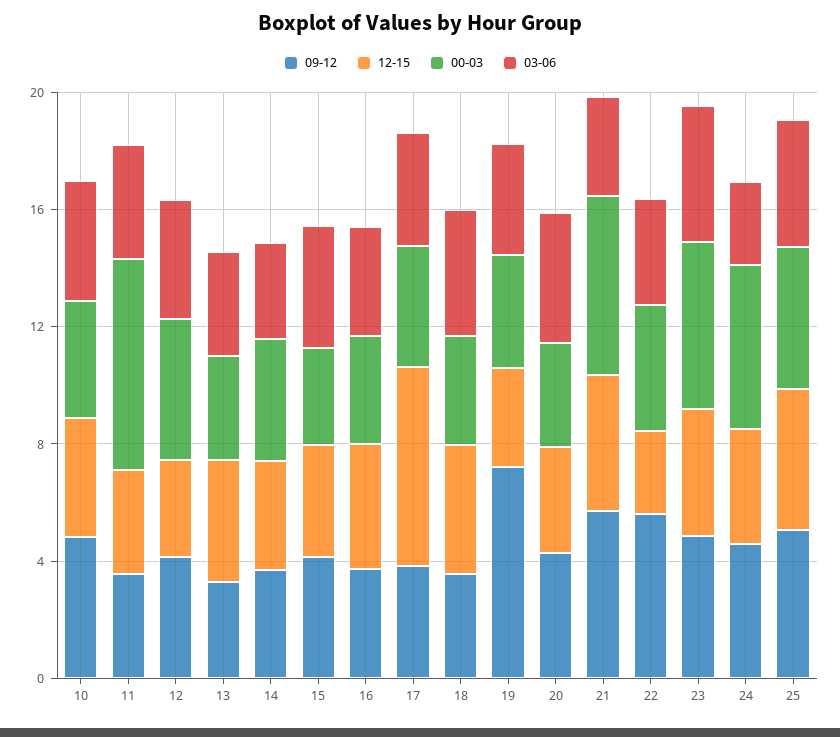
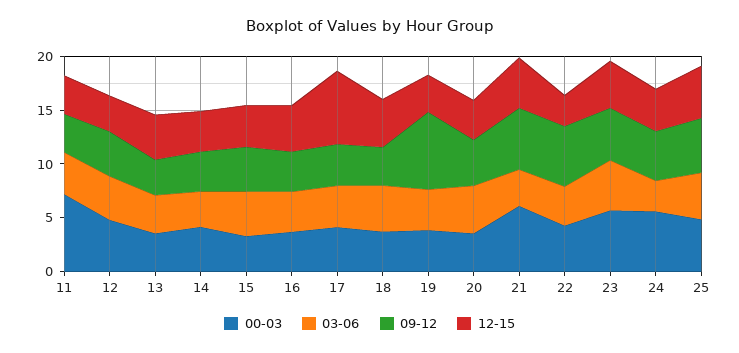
  {
    "09-12": {
-     "10": 5,
      "11": 4,
      "12": 4,
      "13": 3,
      "14": 4,
      "15": 4,
      "16": 4,
      "17": 4,
      "18": 4,
      "19": 7,
      "20": 4,
      "21": 6,
      "22": 6,
      "23": 5,
      "24": 5,
      "25": 5
    },
    "12-15": {
-     "10": 4,
      "11": 4,
      "12": 3,
      "13": 4,
      "14": 4,
      "15": 4,
      "16": 4,
      "17": 7,
      "18": 4,
      "19": 3,
      "20": 4,
      "21": 5,
      "22": 3,
      "23": 4,
      "24": 4,
      "25": 5
    },
    "00-03": {
-     "10": 4,
      "11": 7,
      "12": 5,
      "13": 4,
      "14": 4,
      "15": 3,
      "16": 4,
      "17": 4,
      "18": 4,
      "19": 4,
      "20": 4,
      "21": 6,
      "22": 4,
      "23": 6,
      "24": 6,
      "25": 5
    },
    "03-06": {
-     "10": 4,
      "11": 4,
      "12": 4,
      "13": 4,
      "14": 3,
      "15": 4,
      "16": 4,
      "17": 4,
      "18": 4,
      "19": 4,
      "20": 4,
      "21": 3,
      "22": 4,
      "23": 5,
      "24": 3,
      "25": 4
    }
  }

